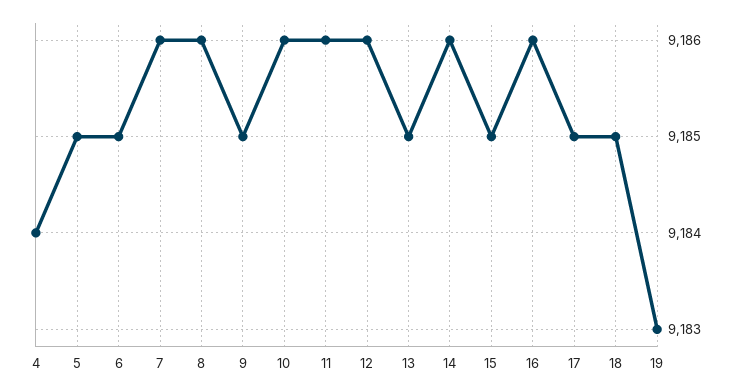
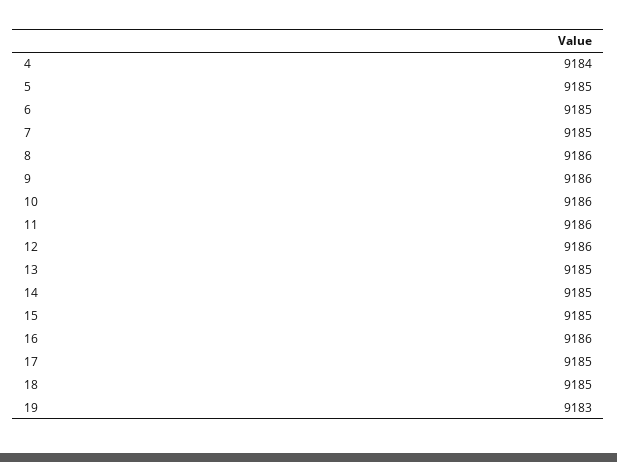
  {
    "4": 9184,
    "5": 9185,
    "6": 9185,
-   "7": 9186,
+   "7": 9185,
    "8": 9186,
-   "9": 9185,
+   "9": 9186,
    "10": 9186,
    "11": 9186,
    "12": 9186,
    "13": 9185,
-   "14": 9186,
+   "14": 9185,
    "15": 9185,
    "16": 9186,
    "17": 9185,
    "18": 9185,
    "19": 9183
  }

